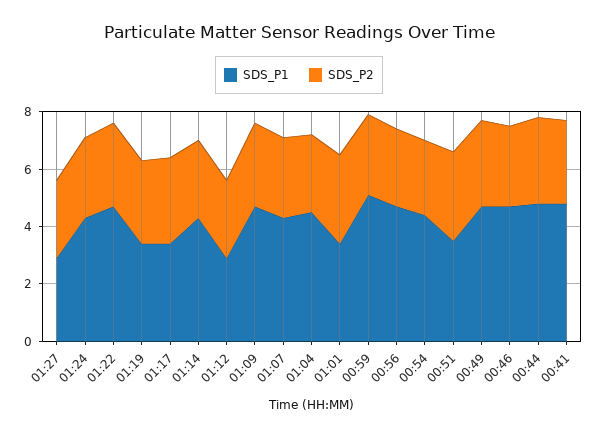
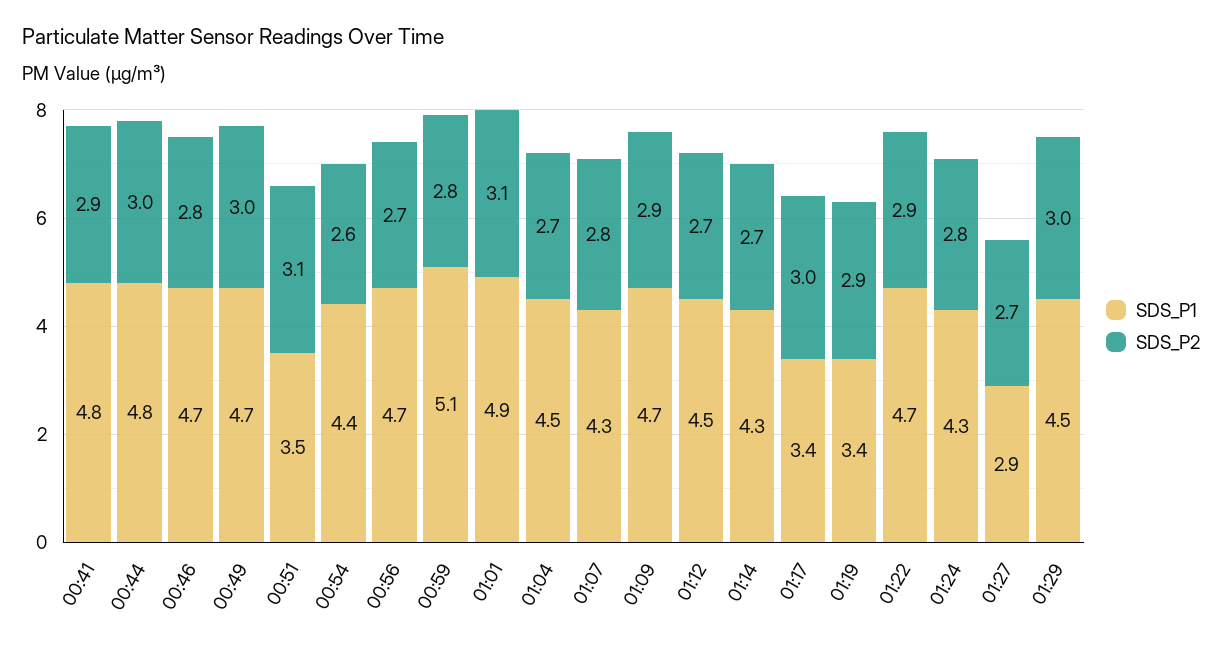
  {
    "SDS_P1": {
      "01:27": 2.9,
      "01:24": 4.3,
      "01:22": 4.7,
      "01:19": 3.4,
      "01:17": 3.4,
      "01:14": 4.3,
-     "01:12": 3,
+     "01:12": 4.5,
      "01:09": 4.7,
      "01:07": 4.3,
      "01:04": 4.5,
-     "01:01": 3.5,
+     "01:01": 4.9,
      "00:59": 5.1,
      "00:56": 4.7,
      "00:54": 4.4,
      "00:51": 3.5,
      "00:49": 4.7,
      "00:46": 4.7,
      "00:44": 4.8,
-     "00:41": 4.8
+     "00:41": 4.8,
+     "01:29": 4.5
    },
    "SDS_P2": {
      "01:27": 2.7,
      "01:24": 2.8,
      "01:22": 2.9,
      "01:19": 2.9,
      "01:17": 3,
      "01:14": 2.7,
      "01:12": 2.7,
      "01:09": 2.9,
      "01:07": 2.8,
      "01:04": 2.7,
      "01:01": 3.1,
      "00:59": 2.8,
      "00:56": 2.7,
      "00:54": 2.6,
      "00:51": 3.1,
      "00:49": 3,
      "00:46": 2.8,
      "00:44": 3,
-     "00:41": 2.9
+     "00:41": 2.9,
+     "01:29": 3
    }
  }

